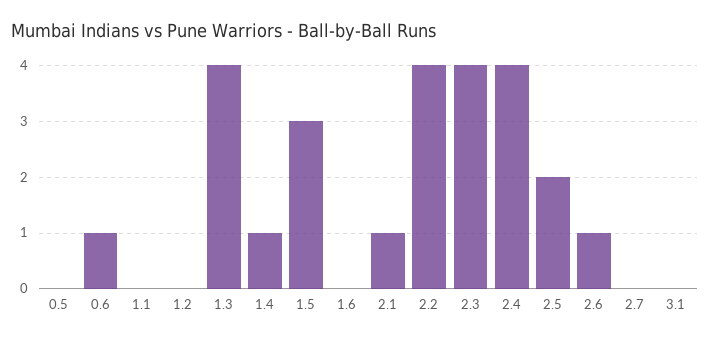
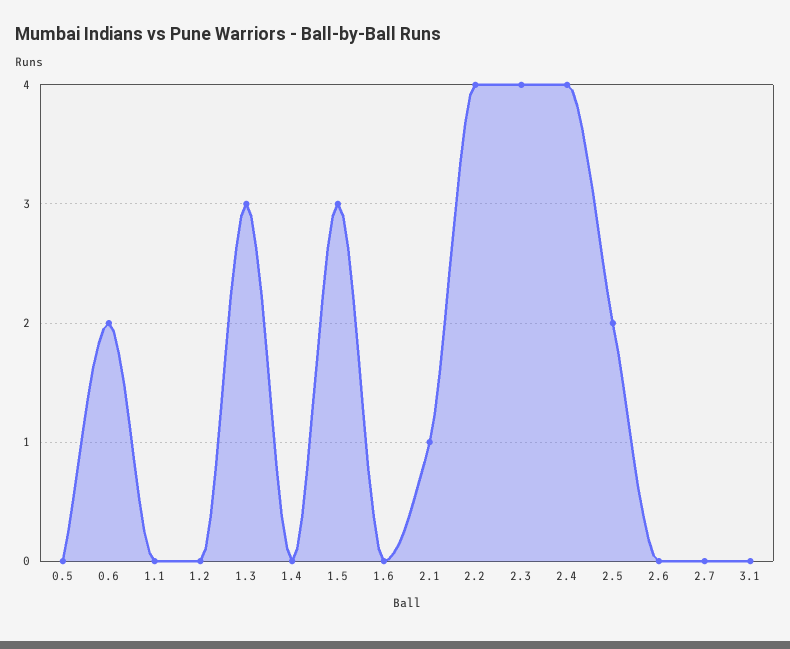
  {
    "0.5": 0,
-   "0.6": 1,
+   "0.6": 2,
    "1.1": 0,
    "1.2": 0,
-   "1.3": 4,
+   "1.3": 3,
-   "1.4": 1,
+   "1.4": 0,
    "1.5": 3,
    "1.6": 0,
    "2.1": 1,
    "2.2": 4,
    "2.3": 4,
    "2.4": 4,
    "2.5": 2,
-   "2.6": 1,
+   "2.6": 0,
    "2.7": 0,
    "3.1": 0
  }

